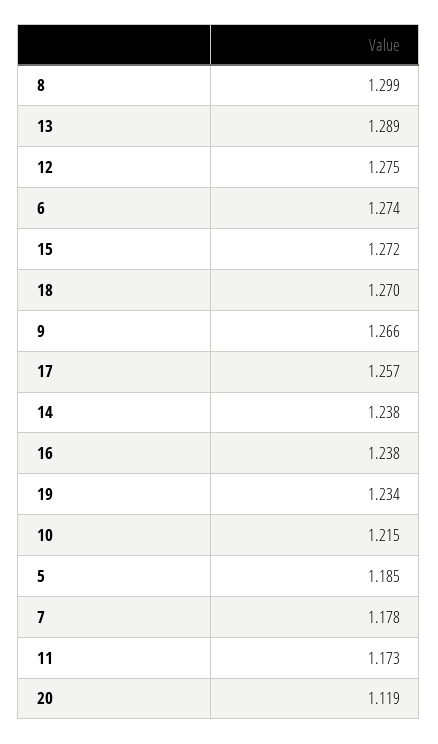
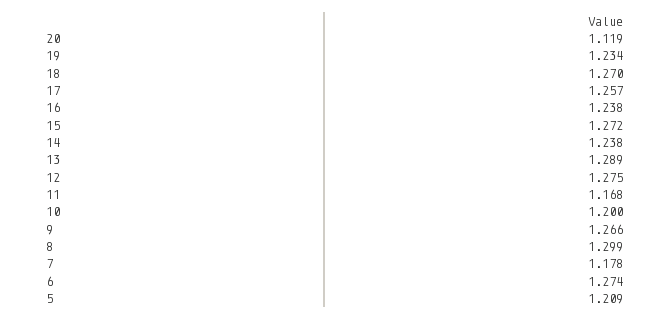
  {
    "8": 1.299,
    "13": 1.289,
    "12": 1.275,
    "6": 1.274,
    "15": 1.272,
    "18": 1.27,
    "9": 1.266,
    "17": 1.257,
    "14": 1.238,
    "16": 1.238,
    "19": 1.234,
-   "10": 1.215,
+   "10": 1.2,
-   "5": 1.185,
+   "5": 1.209,
    "7": 1.178,
-   "11": 1.173,
+   "11": 1.168,
    "20": 1.119
  }

